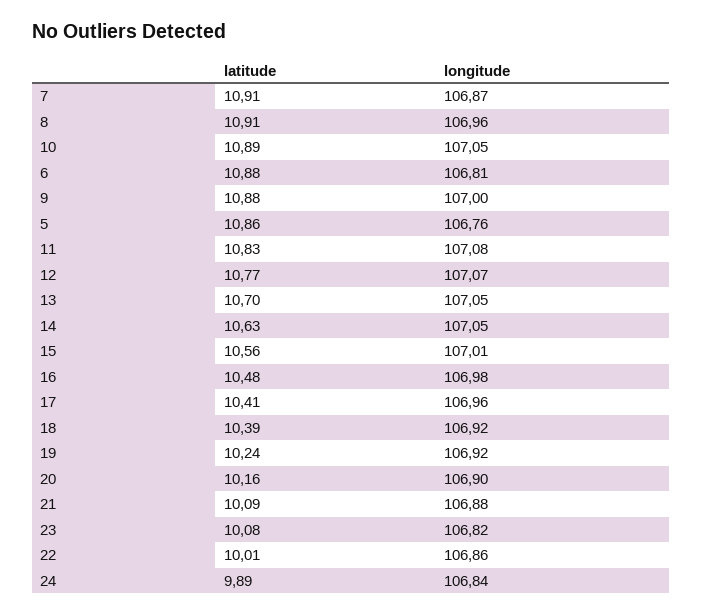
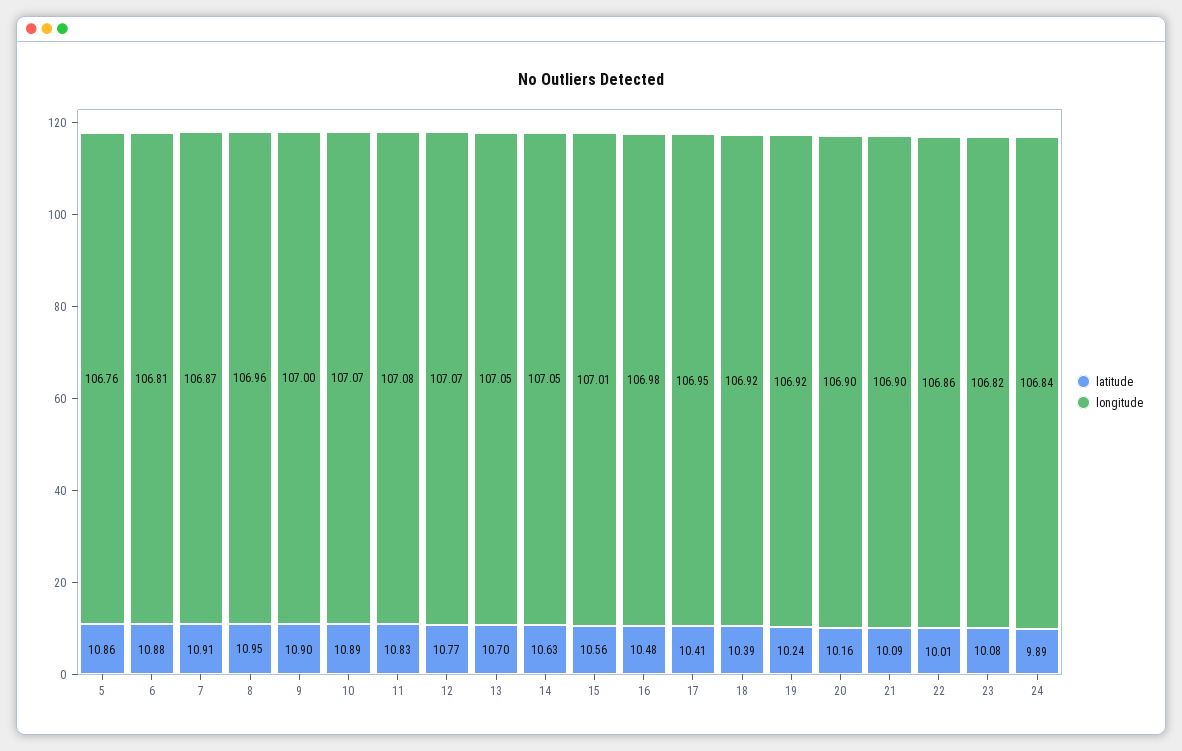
  {
    "latitude": {
      "7": 10.91,
-     "8": 10.91,
+     "8": 10.95,
      "10": 10.89,
      "6": 10.88,
-     "9": 10.88,
+     "9": 10.9,
      "5": 10.86,
      "11": 10.83,
      "12": 10.77,
      "13": 10.7,
      "14": 10.63,
      "15": 10.56,
      "16": 10.48,
      "17": 10.41,
      "18": 10.39,
      "19": 10.24,
      "20": 10.16,
      "21": 10.09,
      "23": 10.08,
      "22": 10.01,
      "24": 9.89
    },
    "longitude": {
      "7": 106.87,
      "8": 106.96,
-     "10": 107.05,
+     "10": 107.07,
      "6": 106.81,
      "9": 107,
      "5": 106.76,
      "11": 107.08,
      "12": 107.07,
      "13": 107.05,
      "14": 107.05,
      "15": 107.01,
      "16": 106.98,
-     "17": 106.96,
+     "17": 106.95,
      "18": 106.92,
      "19": 106.92,
      "20": 106.9,
-     "21": 106.88,
+     "21": 106.9,
      "23": 106.82,
      "22": 106.86,
      "24": 106.84
    }
  }

